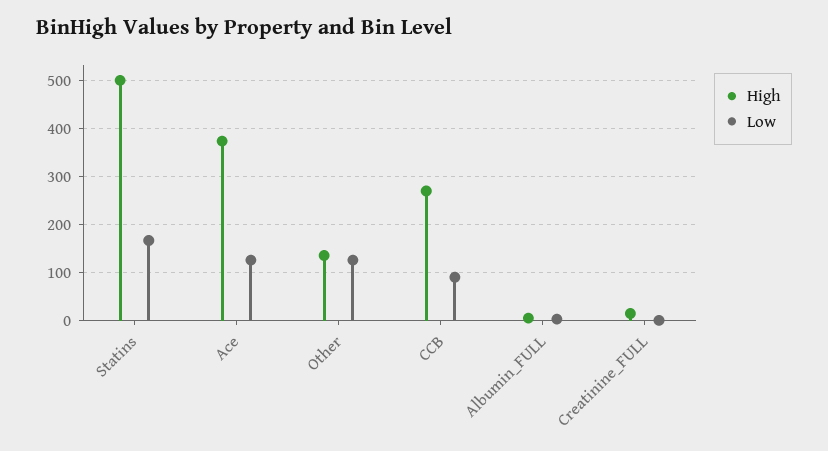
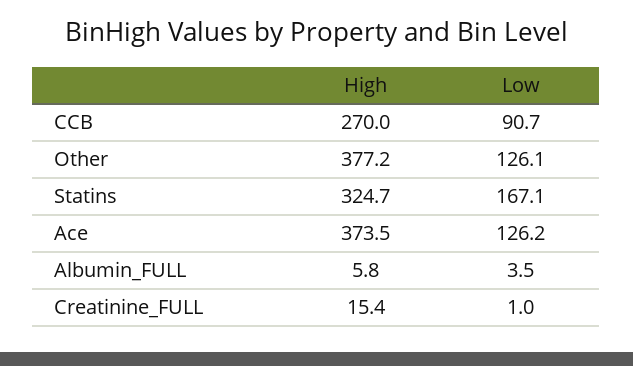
  {
    "High": {
-     "Statins": 500,
+     "Statins": 324.7,
      "Ace": 373.5,
-     "Other": 140,
+     "Other": 377.2,
      "CCB": 270,
      "Albumin_FULL": 5.8,
      "Creatinine_FULL": 15.4
    },
    "Low": {
      "Statins": 167.1,
      "Ace": 126.2,
      "Other": 126.1,
      "CCB": 90.7,
      "Albumin_FULL": 3.5,
      "Creatinine_FULL": 1
    }
  }

